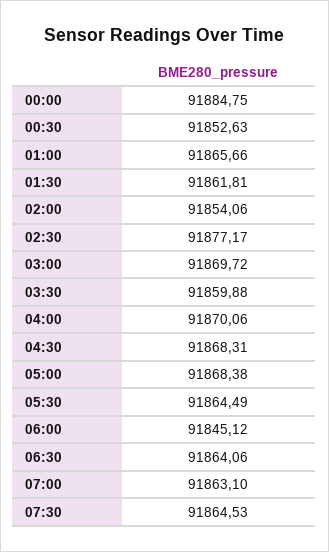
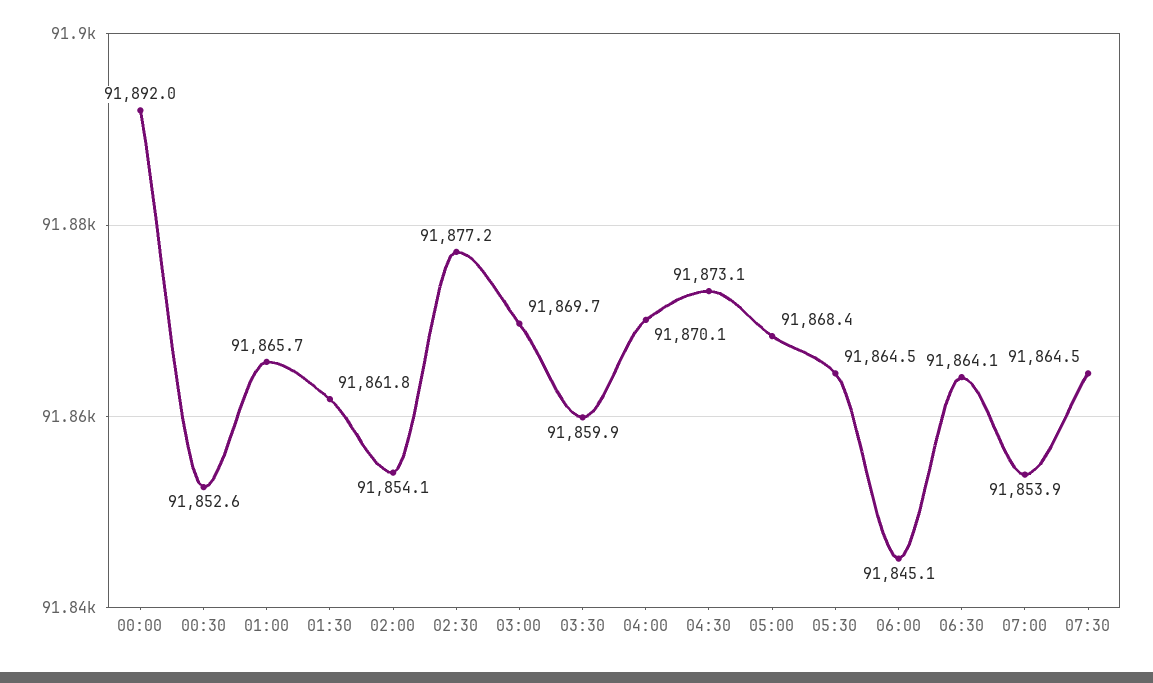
  {
-   "00:00": 91884.75,
+   "00:00": 91892,
    "00:30": 91852.63,
    "01:00": 91865.66,
    "01:30": 91861.81,
    "02:00": 91854.06,
    "02:30": 91877.17,
    "03:00": 91869.72,
    "03:30": 91859.88,
    "04:00": 91870.06,
-   "04:30": 91868.31,
+   "04:30": 91873.1,
    "05:00": 91868.38,
    "05:30": 91864.49,
    "06:00": 91845.12,
    "06:30": 91864.06,
-   "07:00": 91863.1,
+   "07:00": 91853.9,
    "07:30": 91864.53
  }

